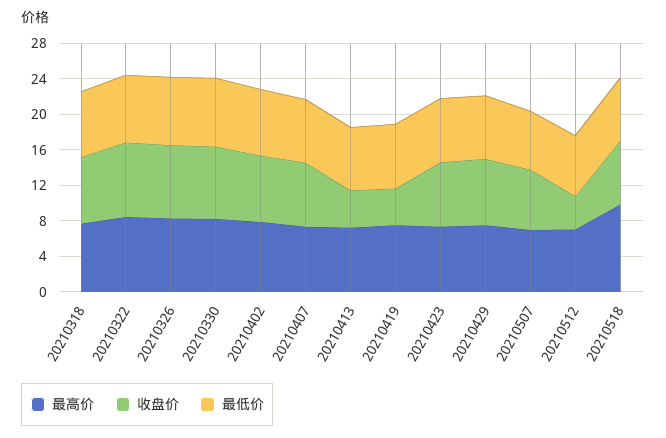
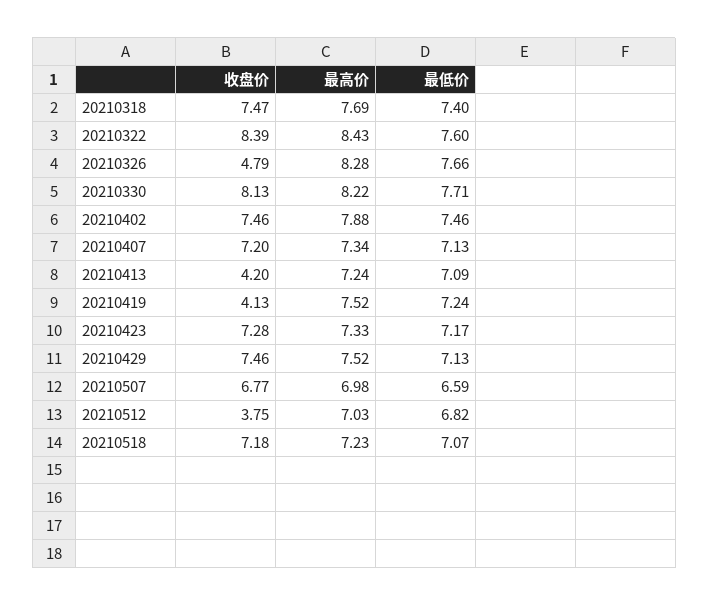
  {
    "最高价": {
      "20210318": 7.69,
      "20210322": 8.43,
      "20210326": 8.28,
      "20210330": 8.22,
      "20210402": 7.88,
      "20210407": 7.34,
      "20210413": 7.24,
      "20210419": 7.52,
      "20210423": 7.33,
      "20210429": 7.52,
      "20210507": 6.98,
      "20210512": 7.03,
-     "20210518": 10
+     "20210518": 7.23
    },
    "收盘价": {
      "20210318": 7.47,
      "20210322": 8.39,
-     "20210326": 8,
+     "20210326": 4.79,
      "20210330": 8.13,
      "20210402": 7.46,
      "20210407": 7.2,
      "20210413": 4.2,
      "20210419": 4.13,
      "20210423": 7.28,
      "20210429": 7.46,
      "20210507": 6.77,
      "20210512": 3.75,
      "20210518": 7.18
    },
    "最低价": {
      "20210318": 7.4,
      "20210322": 7.6,
      "20210326": 7.66,
      "20210330": 7.71,
      "20210402": 7.46,
      "20210407": 7.13,
      "20210413": 7.09,
      "20210419": 7.24,
      "20210423": 7.17,
      "20210429": 7.13,
      "20210507": 6.59,
      "20210512": 6.82,
      "20210518": 7.07
    }
  }

